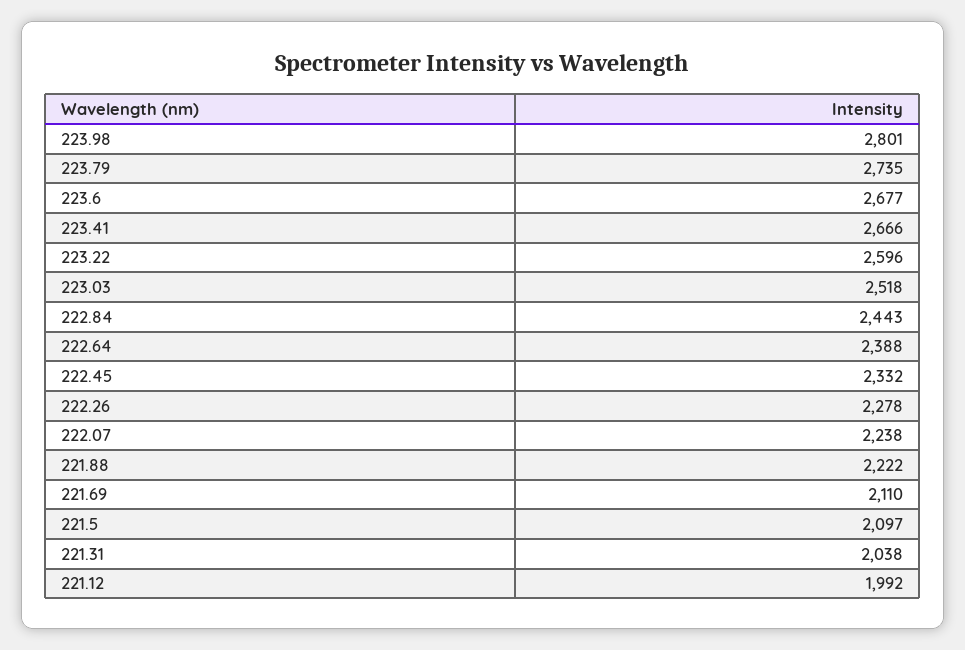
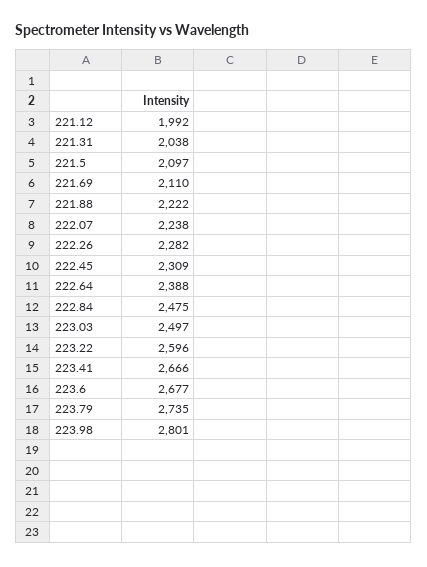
  {
    "223.98": 2801,
    "223.79": 2735,
    "223.6": 2677,
    "223.41": 2666,
    "223.22": 2596,
-   "223.03": 2518,
+   "223.03": 2497,
-   "222.84": 2443,
+   "222.84": 2475,
    "222.64": 2388,
-   "222.45": 2332,
+   "222.45": 2309,
-   "222.26": 2278,
+   "222.26": 2282,
    "222.07": 2238,
    "221.88": 2222,
    "221.69": 2110,
    "221.5": 2097,
    "221.31": 2038,
    "221.12": 1992
  }

